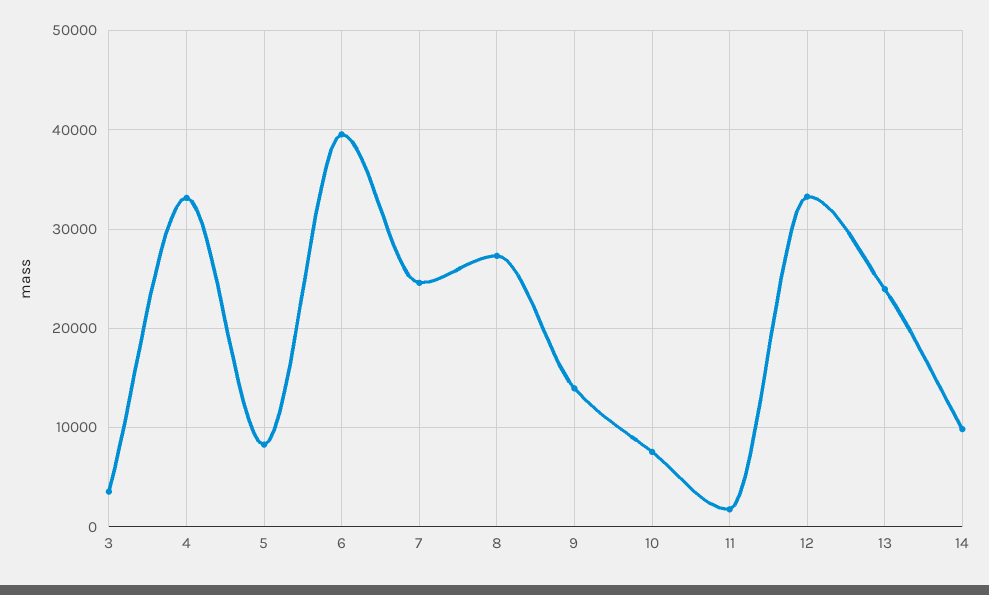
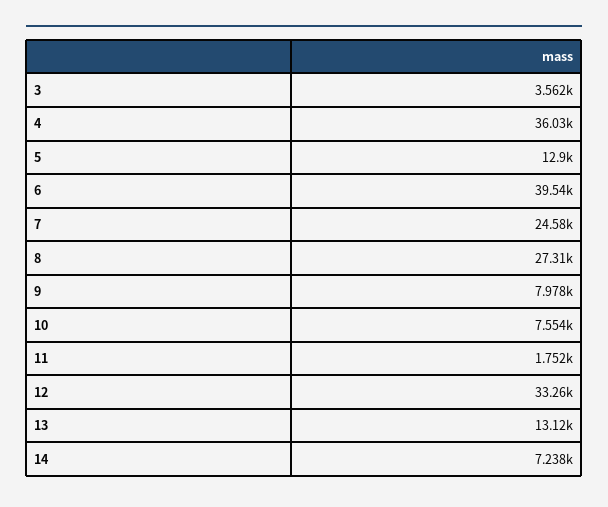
  {
    "3": 3562,
-   "4": 33000,
+   "4": 36030,
-   "5": 8000,
+   "5": 12900,
    "6": 39540,
    "7": 24580,
    "8": 27310,
-   "9": 14000,
+   "9": 7978,
    "10": 7554,
    "11": 1752,
    "12": 33260,
-   "13": 24000,
+   "13": 13120,
-   "14": 10000
+   "14": 7238
  }

